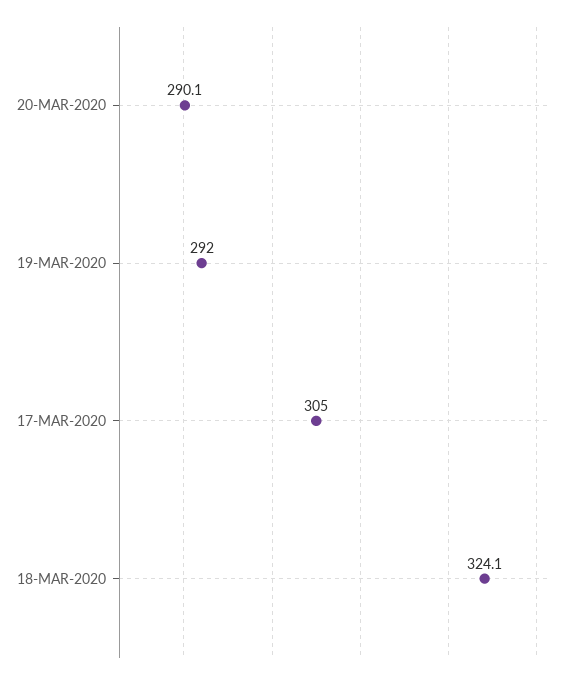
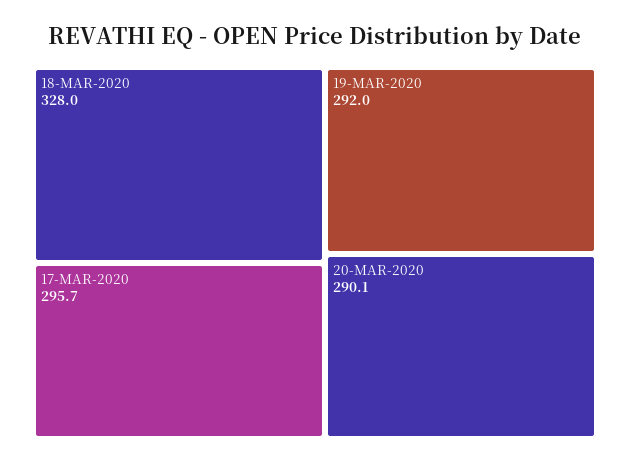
  {
    "20-MAR-2020": 290.1,
    "19-MAR-2020": 292,
-   "17-MAR-2020": 305,
+   "17-MAR-2020": 295.7,
-   "18-MAR-2020": 324.1
+   "18-MAR-2020": 328
  }

